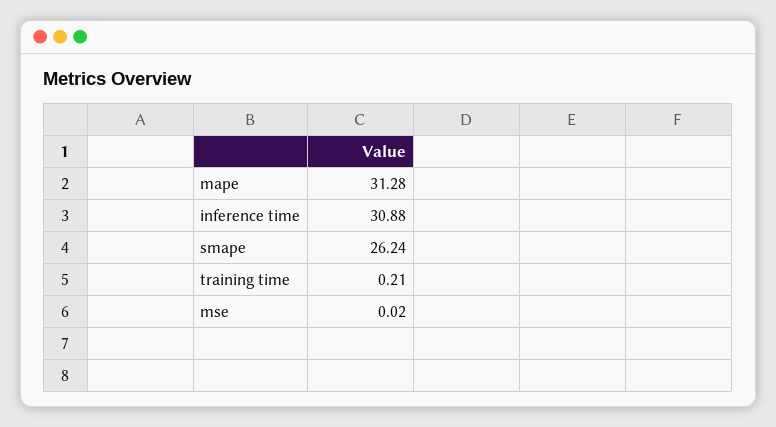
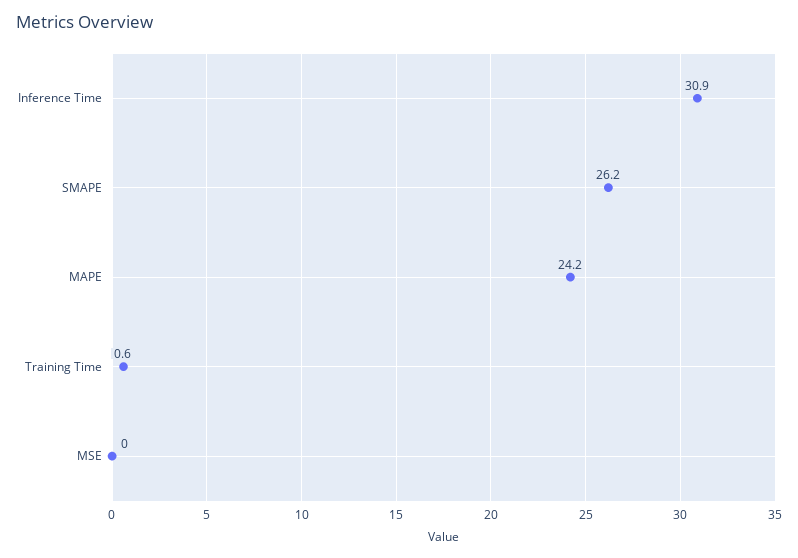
  {
-   "mape": 31.28,
+   "mape": 24.2,
    "inference time": 30.88,
    "smape": 26.24,
-   "training time": 0.21,
+   "training time": 0.6,
    "mse": 0.02
  }

